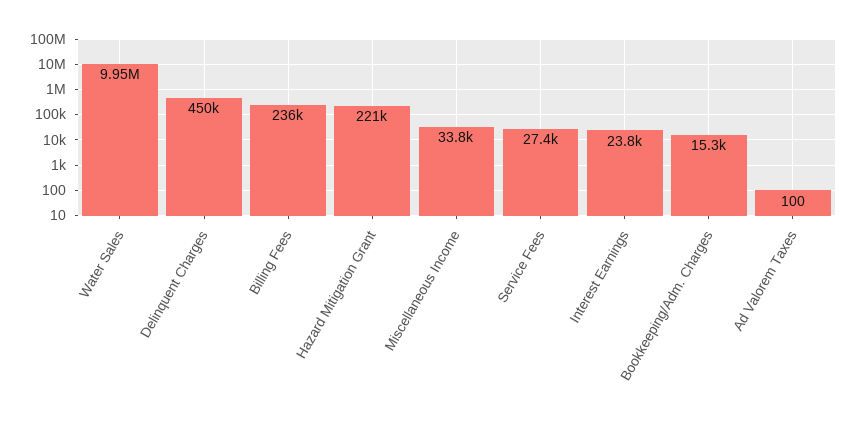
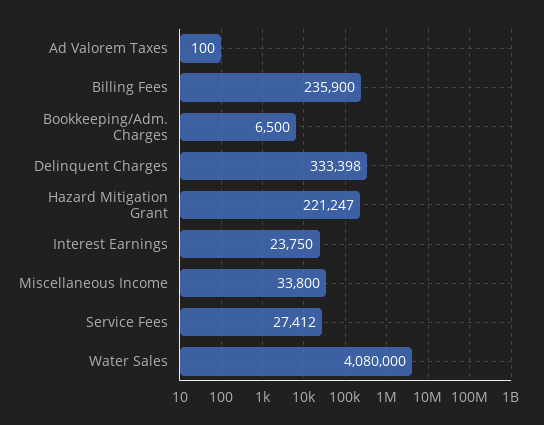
  {
-   "Water Sales": 9950000,
+   "Water Sales": 4080000,
-   "Delinquent Charges": 450000,
+   "Delinquent Charges": 333398,
    "Billing Fees": 235900,
    "Hazard Mitigation Grant": 221247,
    "Miscellaneous Income": 33800,
    "Service Fees": 27412,
    "Interest Earnings": 23750,
-   "Bookkeeping/Adm. Charges": 15300,
+   "Bookkeeping/Adm. Charges": 6500,
    "Ad Valorem Taxes": 100
  }

